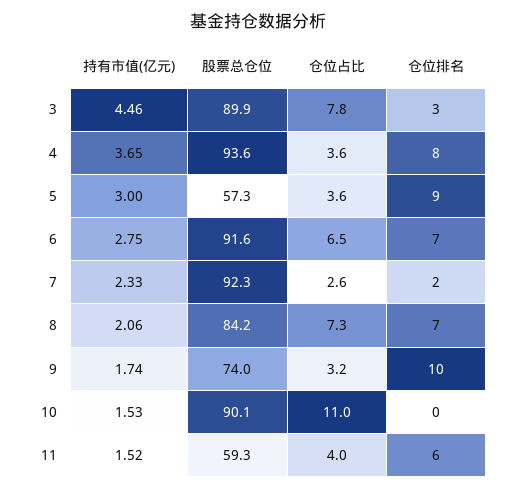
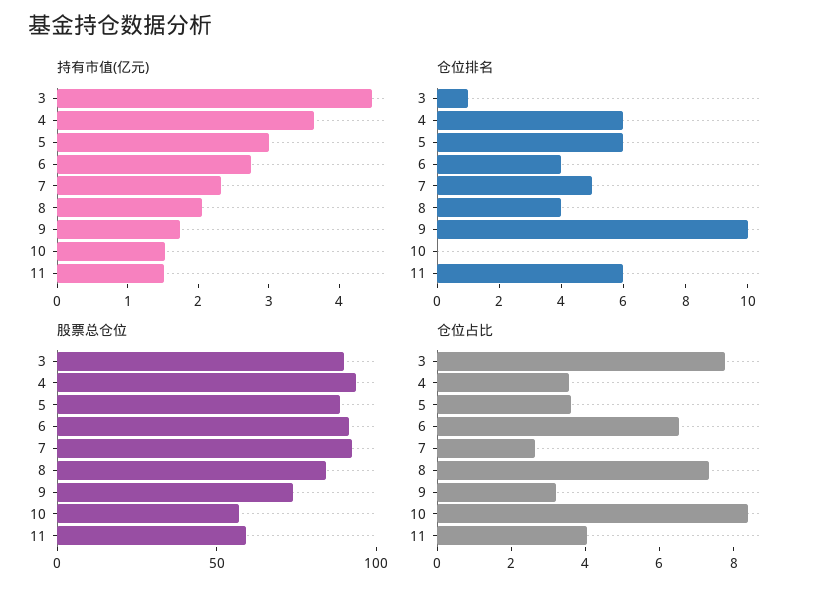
  {
    "持有市值(亿元)": {
      "3": 4.46,
      "4": 3.65,
      "5": 3,
      "6": 2.75,
      "7": 2.33,
      "8": 2.06,
      "9": 1.74,
      "10": 1.53,
      "11": 1.52
    },
    "股票总仓位": {
      "3": 89.9,
      "4": 93.6,
-     "5": 57.3,
+     "5": 90,
      "6": 91.6,
      "7": 92.3,
      "8": 84.2,
      "9": 74,
-     "10": 90.1,
+     "10": 60,
      "11": 59.3
    },
    "仓位占比": {
      "3": 7.8,
      "4": 3.6,
      "5": 3.6,
      "6": 6.5,
      "7": 2.6,
      "8": 7.3,
      "9": 3.2,
-     "10": 11,
+     "10": 8.5,
      "11": 4
    },
    "仓位排名": {
-     "3": 3,
+     "3": 1,
-     "4": 8,
+     "4": 6,
-     "5": 9,
+     "5": 6,
-     "6": 7,
+     "6": 4,
-     "7": 2,
+     "7": 5,
-     "8": 7,
+     "8": 4,
      "9": 10,
      "10": 0,
      "11": 6
    }
  }

